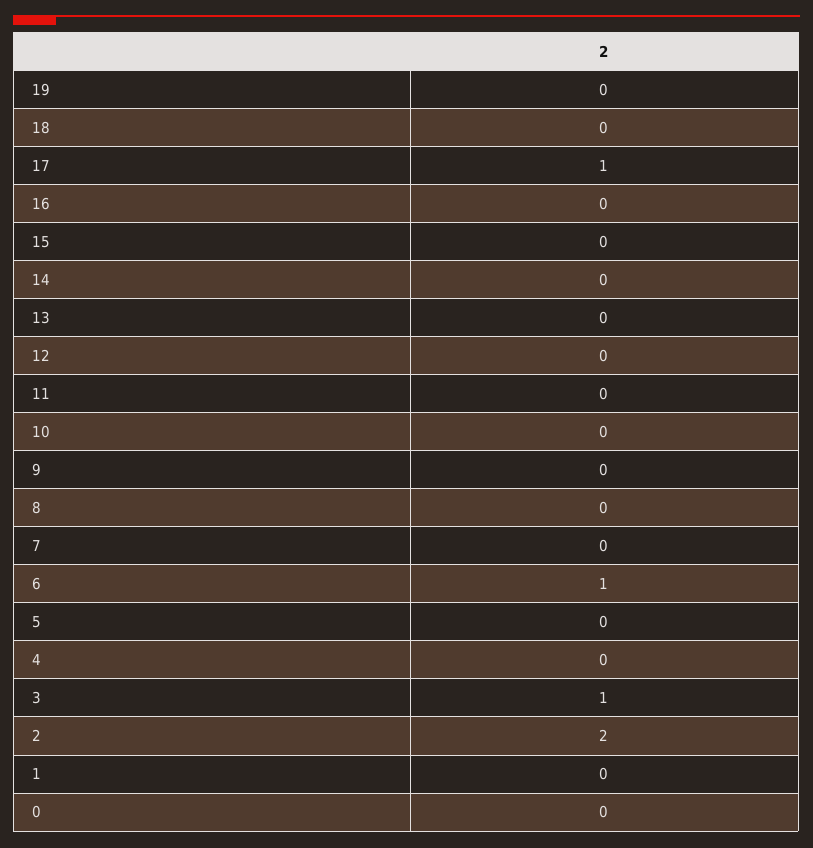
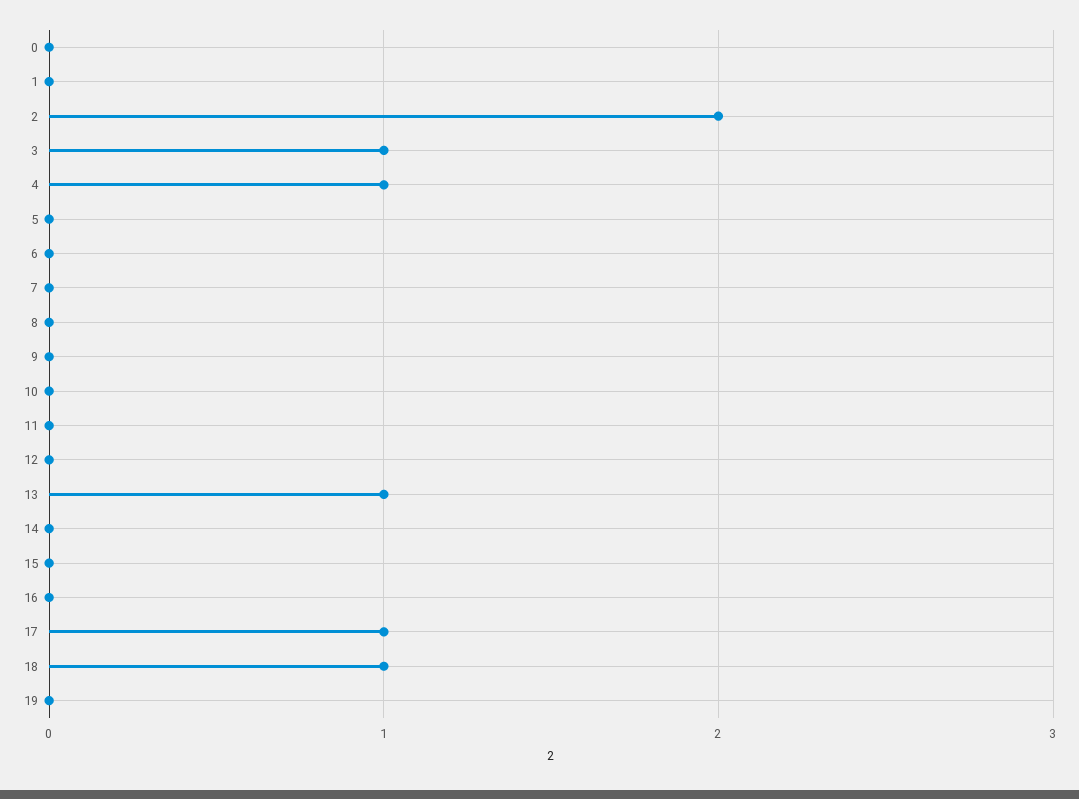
  {
    "19": 0,
-   "18": 0,
+   "18": 1,
    "17": 1,
    "16": 0,
    "15": 0,
    "14": 0,
-   "13": 0,
+   "13": 1,
    "12": 0,
    "11": 0,
    "10": 0,
    "9": 0,
    "8": 0,
    "7": 0,
-   "6": 1,
+   "6": 0,
    "5": 0,
-   "4": 0,
+   "4": 1,
    "3": 1,
    "2": 2,
    "1": 0,
    "0": 0
  }

